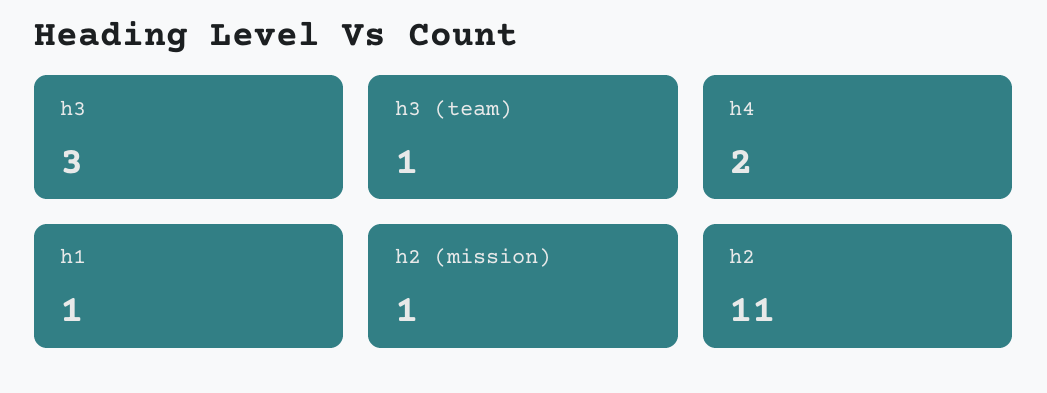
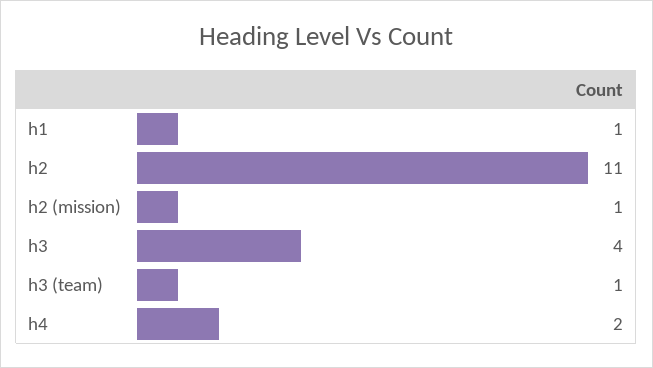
  {
-   "h3": 3,
+   "h3": 4,
    "h3 (team)": 1,
    "h4": 2,
    "h1": 1,
    "h2 (mission)": 1,
    "h2": 11
  }

